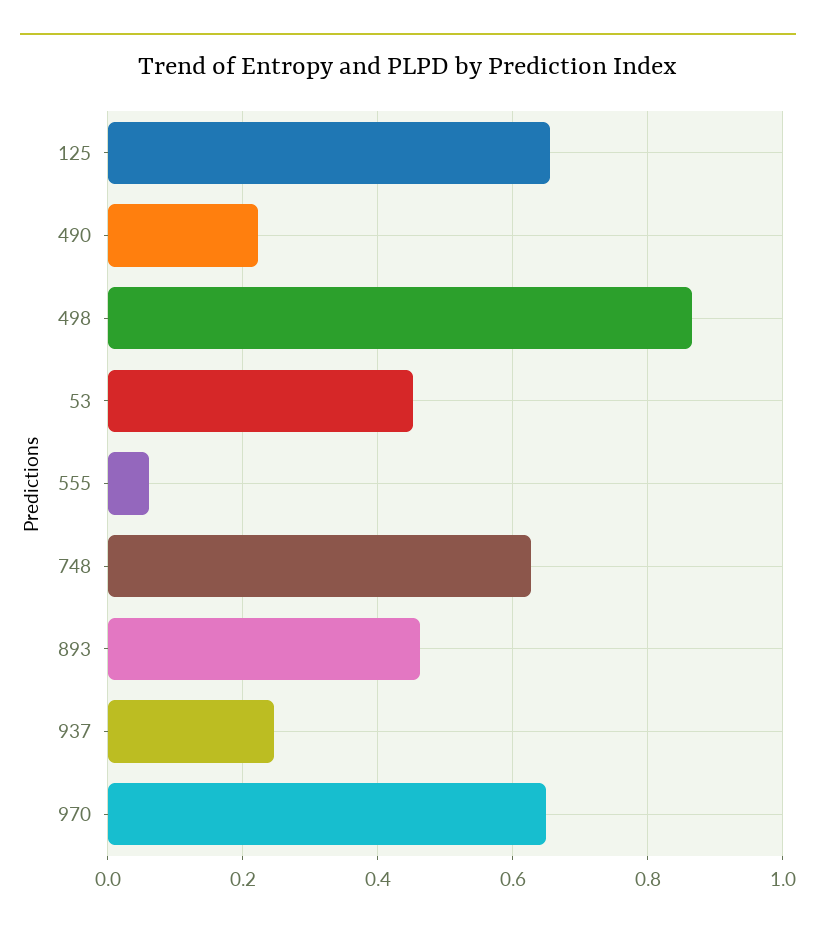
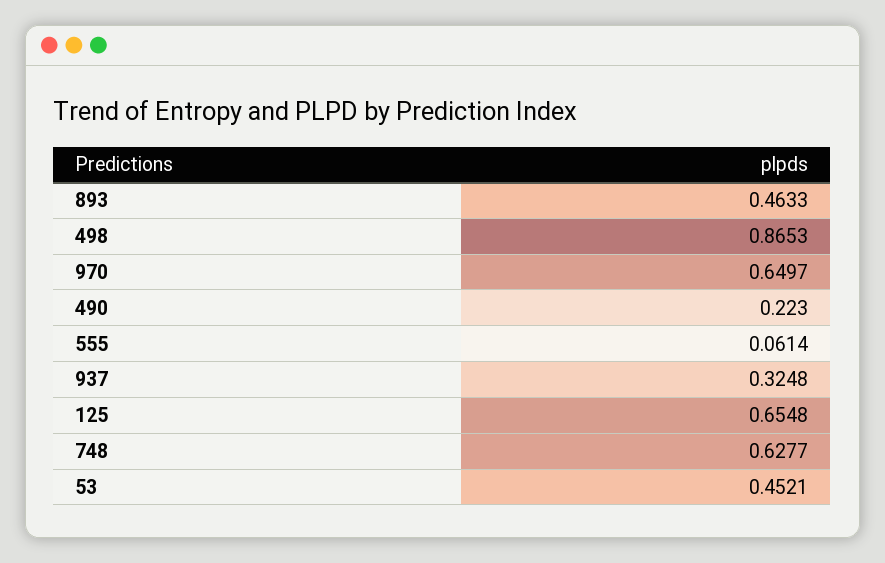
  {
    "125": 0.6548,
    "490": 0.223,
    "498": 0.8653,
    "53": 0.4521,
    "555": 0.0614,
    "748": 0.6277,
    "893": 0.4633,
-   "937": 0.24,
+   "937": 0.3248,
    "970": 0.6497
  }

